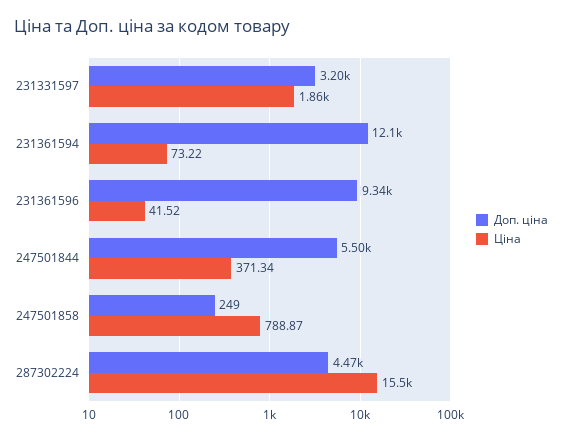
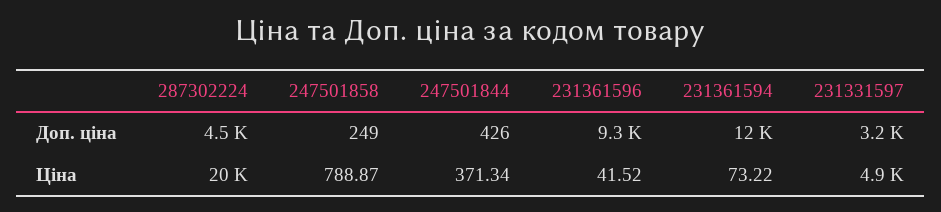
  {
    "Доп. ціна": {
      "231331597": 3200,
      "231361594": 12100,
      "231361596": 9340,
-     "247501844": 5500,
+     "247501844": 426,
      "247501858": 249,
      "287302224": 4470
    },
    "Ціна": {
-     "231331597": 1860,
+     "231331597": 4900,
      "231361594": 73.22,
      "231361596": 41.52,
      "247501844": 371.34,
      "247501858": 788.87,
-     "287302224": 15500
+     "287302224": 20000
    }
  }

